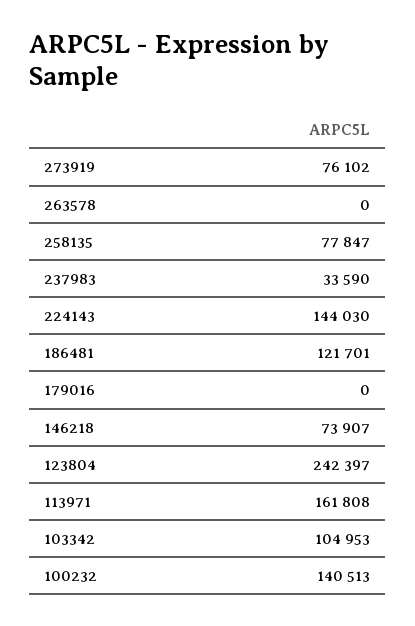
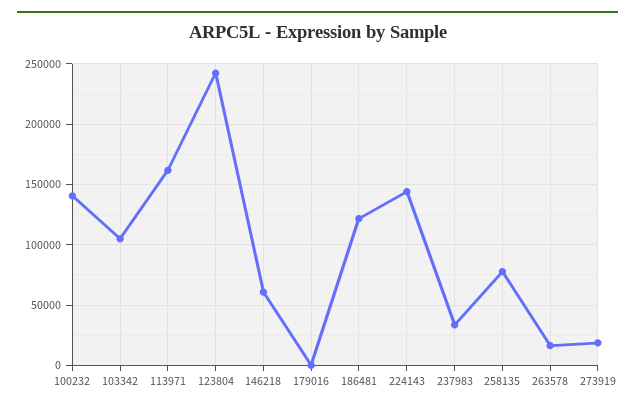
  {
-   "273919": 76102,
+   "273919": 20000,
-   "263578": 0,
+   "263578": 15000,
    "258135": 77847,
    "237983": 33590,
    "224143": 144030,
    "186481": 121701,
    "179016": 0,
-   "146218": 73907,
+   "146218": 60000,
    "123804": 242397,
    "113971": 161808,
    "103342": 104953,
    "100232": 140513
  }

